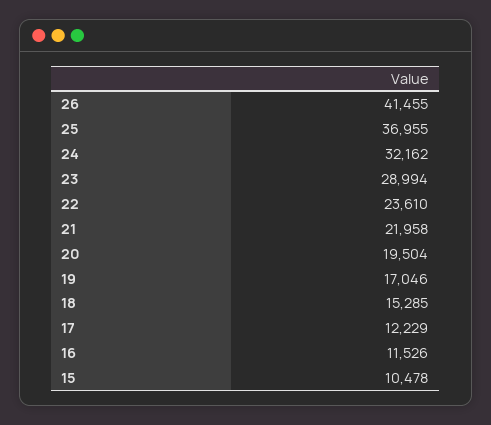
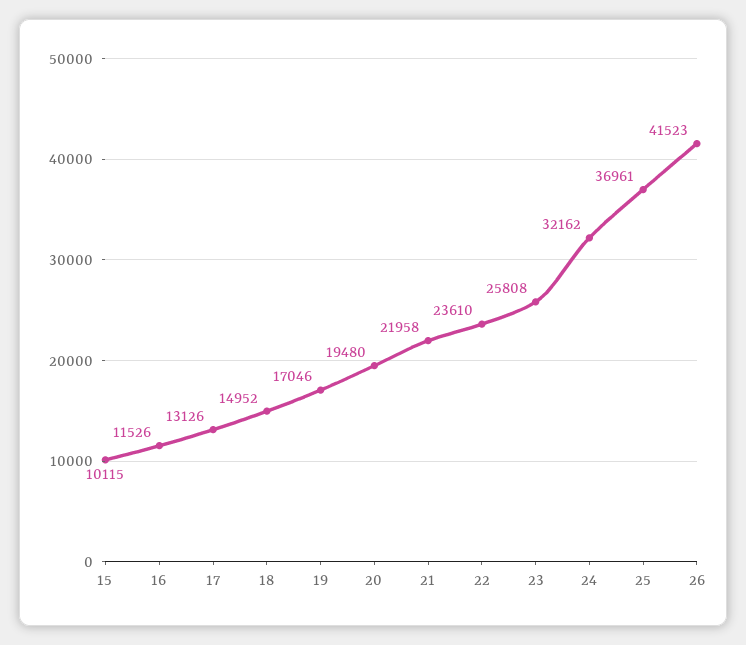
  {
-   "26": 41455,
+   "26": 41523,
-   "25": 36955,
+   "25": 36961,
    "24": 32162,
-   "23": 28994,
+   "23": 25808,
    "22": 23610,
    "21": 21958,
-   "20": 19504,
+   "20": 19480,
    "19": 17046,
-   "18": 15285,
+   "18": 14952,
-   "17": 12229,
+   "17": 13126,
    "16": 11526,
-   "15": 10478
+   "15": 10115
  }

